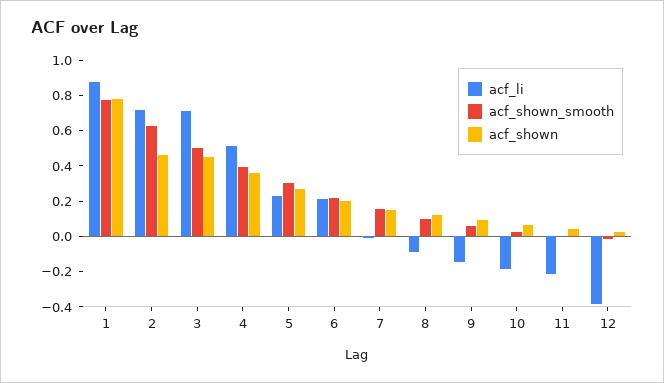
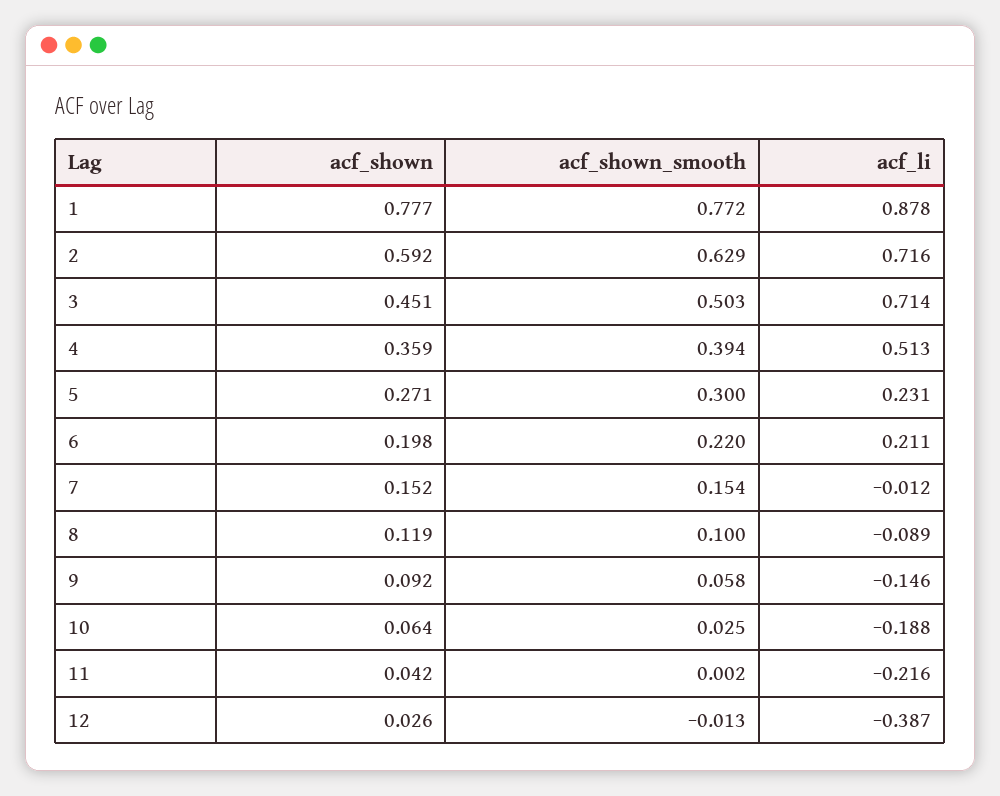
  {
    "acf_li": {
      "1": 0.878,
      "2": 0.716,
      "3": 0.714,
      "4": 0.513,
      "5": 0.231,
      "6": 0.211,
      "7": -0.012,
      "8": -0.089,
      "9": -0.146,
      "10": -0.188,
      "11": -0.216,
      "12": -0.387
    },
    "acf_shown_smooth": {
      "1": 0.772,
      "2": 0.629,
      "3": 0.503,
      "4": 0.394,
      "5": 0.3,
      "6": 0.22,
      "7": 0.154,
      "8": 0.1,
      "9": 0.058,
      "10": 0.025,
      "11": 0.002,
      "12": -0.013
    },
    "acf_shown": {
      "1": 0.777,
-     "2": 0.45,
+     "2": 0.592,
      "3": 0.451,
      "4": 0.359,
      "5": 0.271,
      "6": 0.198,
      "7": 0.152,
      "8": 0.119,
      "9": 0.092,
      "10": 0.064,
      "11": 0.042,
      "12": 0.026
    }
  }

